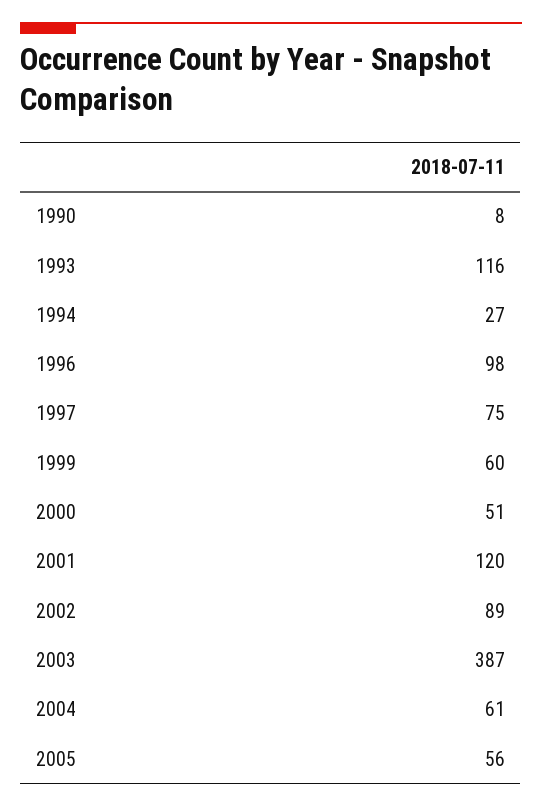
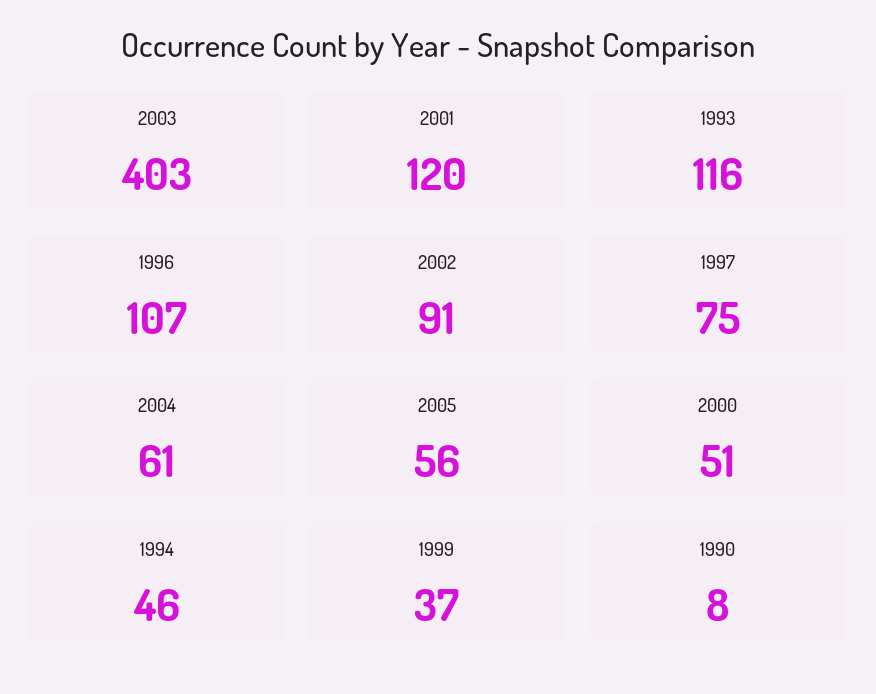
  {
    "1990": 8,
    "1993": 116,
-   "1994": 27,
+   "1994": 46,
-   "1996": 98,
+   "1996": 107,
    "1997": 75,
-   "1999": 60,
+   "1999": 37,
    "2000": 51,
    "2001": 120,
-   "2002": 89,
+   "2002": 91,
-   "2003": 387,
+   "2003": 403,
    "2004": 61,
    "2005": 56
  }

